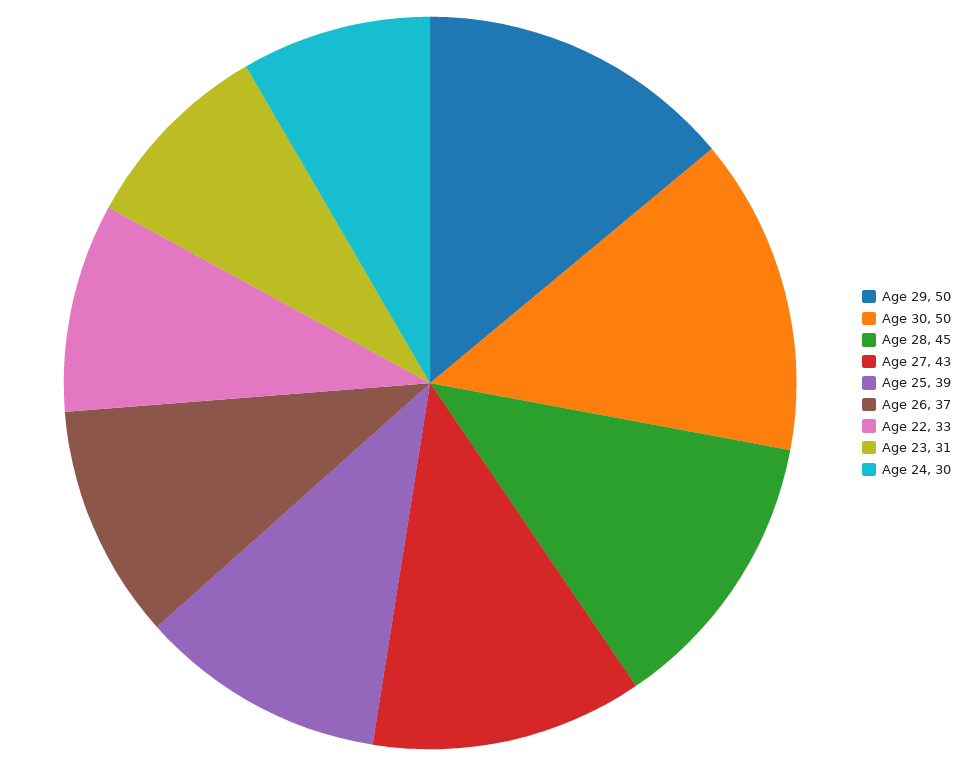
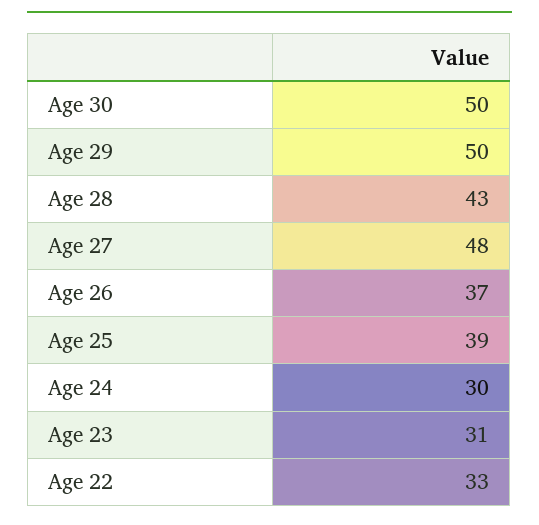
  {
    "Age 29": 50,
    "Age 30": 50,
-   "Age 28": 45,
+   "Age 28": 43,
-   "Age 27": 43,
+   "Age 27": 48,
    "Age 25": 39,
    "Age 26": 37,
    "Age 22": 33,
    "Age 23": 31,
    "Age 24": 30
  }

